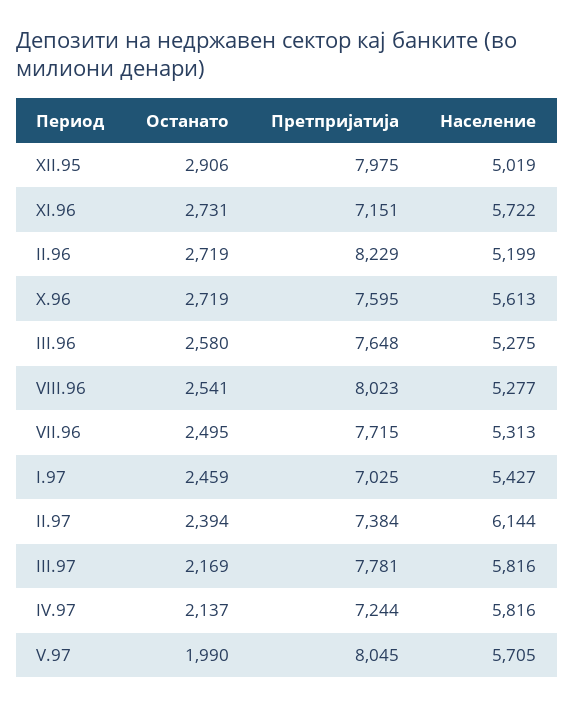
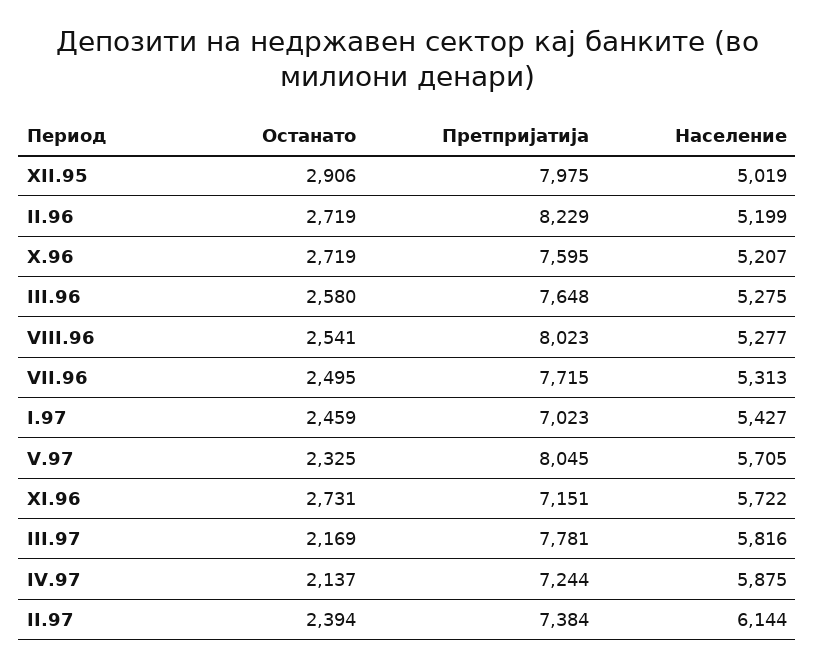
  {
    "Останато": {
      "XII.95": 2906,
      "XI.96": 2731,
      "II.96": 2719,
      "X.96": 2719,
      "III.96": 2580,
      "VIII.96": 2541,
      "VII.96": 2495,
      "I.97": 2459,
      "II.97": 2394,
      "III.97": 2169,
      "IV.97": 2137,
-     "V.97": 1990
+     "V.97": 2325
    },
    "Претпријатија": {
      "XII.95": 7975,
      "XI.96": 7151,
      "II.96": 8229,
      "X.96": 7595,
      "III.96": 7648,
      "VIII.96": 8023,
      "VII.96": 7715,
-     "I.97": 7025,
+     "I.97": 7023,
      "II.97": 7384,
      "III.97": 7781,
      "IV.97": 7244,
      "V.97": 8045
    },
    "Население": {
      "XII.95": 5019,
      "XI.96": 5722,
      "II.96": 5199,
-     "X.96": 5613,
+     "X.96": 5207,
      "III.96": 5275,
      "VIII.96": 5277,
      "VII.96": 5313,
      "I.97": 5427,
      "II.97": 6144,
      "III.97": 5816,
-     "IV.97": 5816,
+     "IV.97": 5875,
      "V.97": 5705
    }
  }

